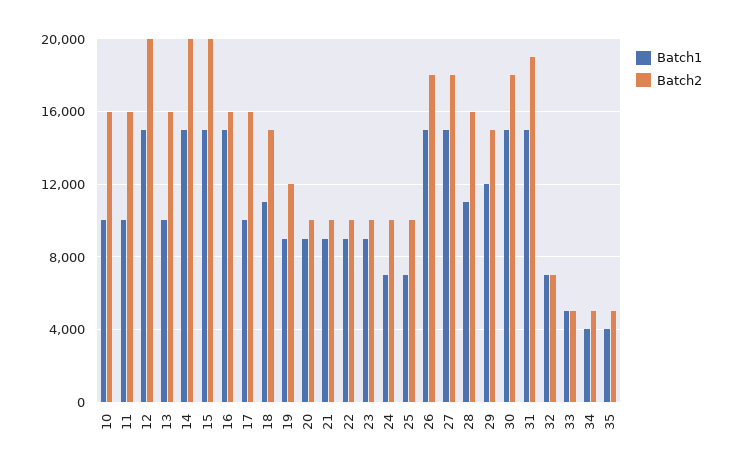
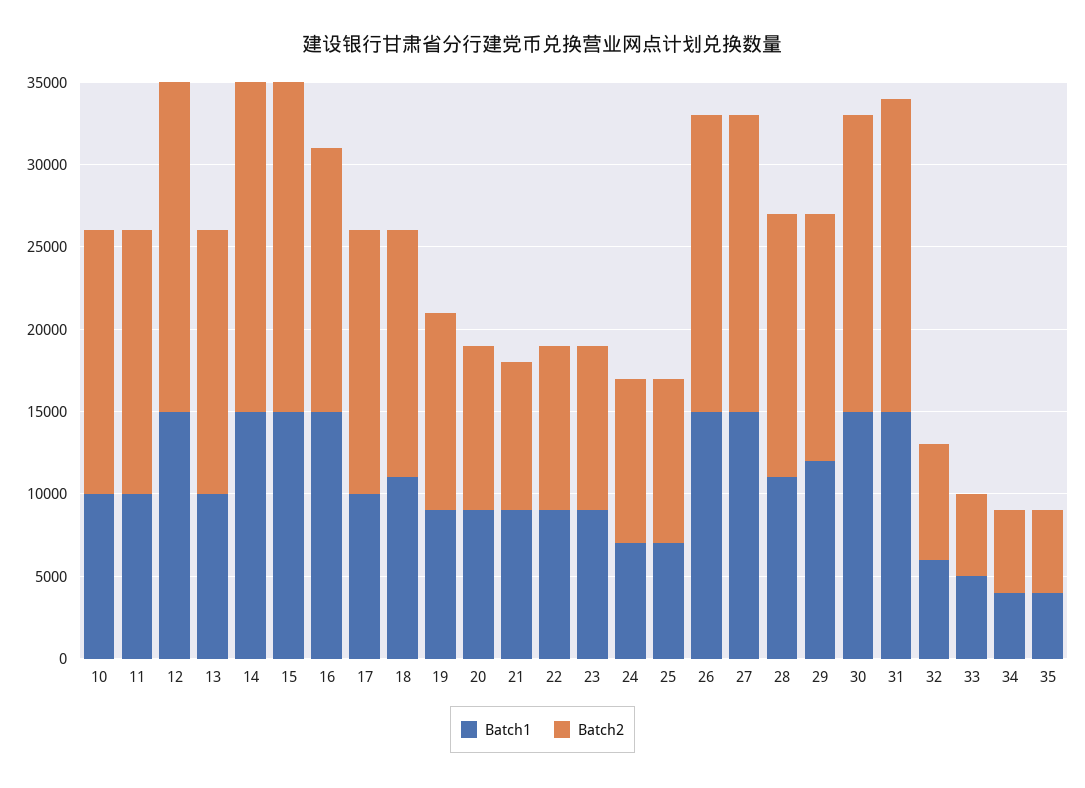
  {
    "Batch1": {
      "10": 10000,
      "11": 10000,
      "12": 15000,
      "13": 10000,
      "14": 15000,
      "15": 15000,
      "16": 15000,
      "17": 10000,
      "18": 11000,
      "19": 9000,
      "20": 9000,
      "21": 9000,
      "22": 9000,
      "23": 9000,
      "24": 7000,
      "25": 7000,
      "26": 15000,
      "27": 15000,
      "28": 11000,
      "29": 12000,
      "30": 15000,
      "31": 15000,
-     "32": 7000,
+     "32": 6000,
      "33": 5000,
      "34": 4000,
      "35": 4000
    },
    "Batch2": {
      "10": 16000,
      "11": 16000,
      "12": 20000,
      "13": 16000,
      "14": 20000,
      "15": 20000,
      "16": 16000,
      "17": 16000,
      "18": 15000,
      "19": 12000,
      "20": 10000,
-     "21": 10000,
+     "21": 9000,
      "22": 10000,
      "23": 10000,
      "24": 10000,
      "25": 10000,
      "26": 18000,
      "27": 18000,
      "28": 16000,
      "29": 15000,
      "30": 18000,
      "31": 19000,
      "32": 7000,
      "33": 5000,
      "34": 5000,
      "35": 5000
    }
  }

